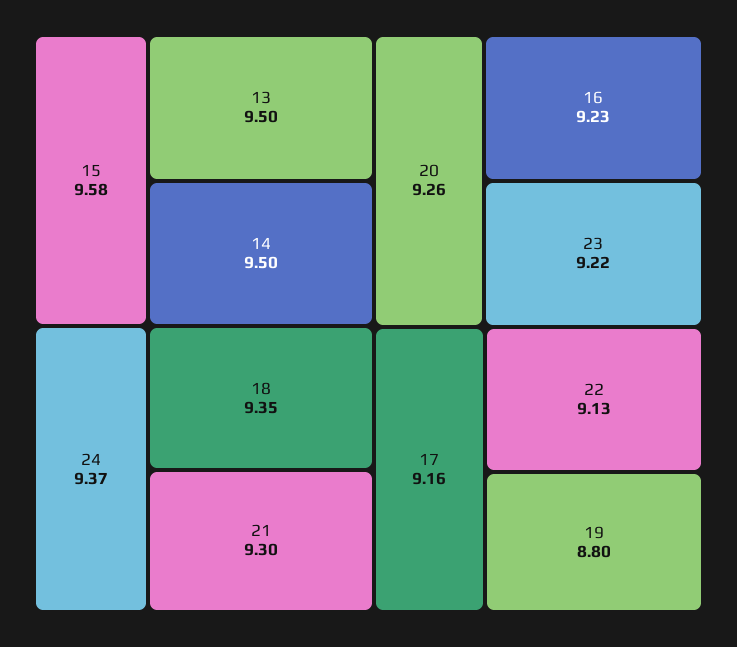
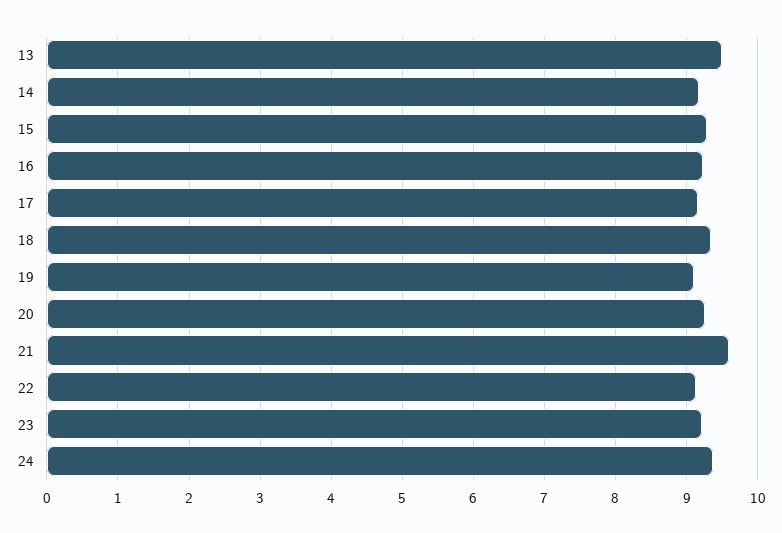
  {
-   "15": 9.58,
+   "15": 9.3,
    "13": 9.5,
-   "14": 9.5,
+   "14": 9.2,
    "24": 9.37,
    "18": 9.35,
-   "21": 9.3,
+   "21": 9.6,
    "20": 9.26,
    "16": 9.23,
    "23": 9.22,
    "17": 9.16,
    "22": 9.13,
-   "19": 8.8
+   "19": 9.1
  }

